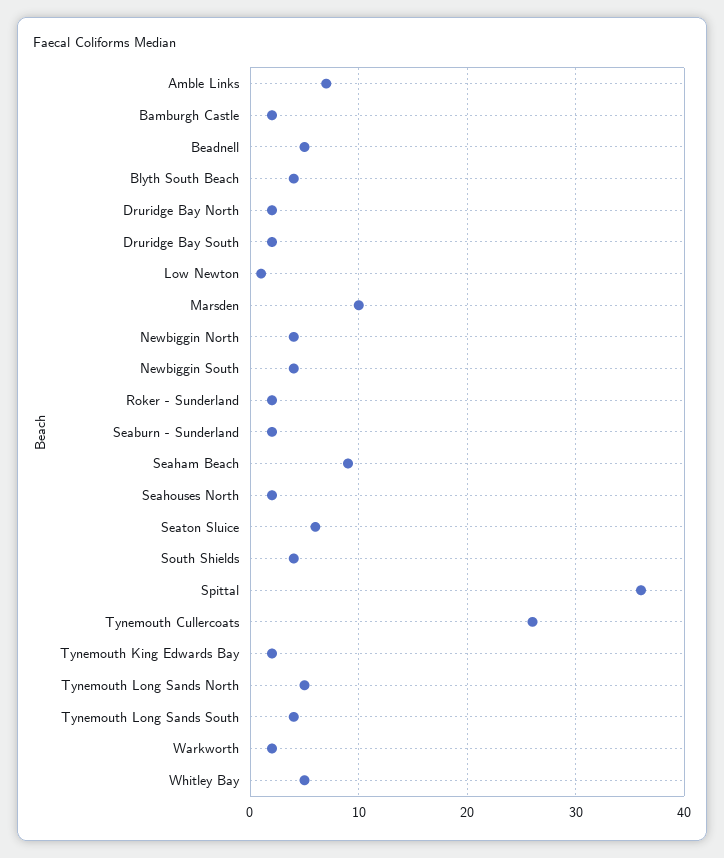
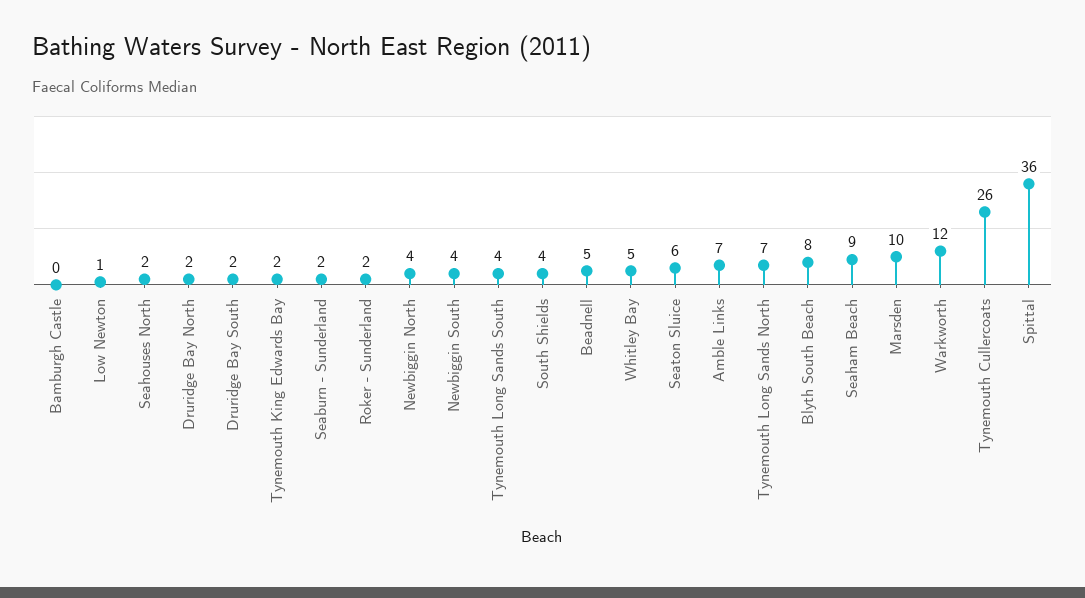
  {
    "Amble Links": 7,
-   "Bamburgh Castle": 2,
+   "Bamburgh Castle": 0,
    "Beadnell": 5,
-   "Blyth South Beach": 4,
+   "Blyth South Beach": 8,
    "Druridge Bay North": 2,
    "Druridge Bay South": 2,
    "Low Newton": 1,
    "Marsden": 10,
    "Newbiggin North": 4,
    "Newbiggin South": 4,
    "Roker - Sunderland": 2,
    "Seaburn - Sunderland": 2,
    "Seaham Beach": 9,
    "Seahouses North": 2,
    "Seaton Sluice": 6,
    "South Shields": 4,
    "Spittal": 36,
    "Tynemouth Cullercoats": 26,
    "Tynemouth King Edwards Bay": 2,
-   "Tynemouth Long Sands North": 5,
+   "Tynemouth Long Sands North": 7,
    "Tynemouth Long Sands South": 4,
-   "Warkworth": 2,
+   "Warkworth": 12,
    "Whitley Bay": 5
  }

